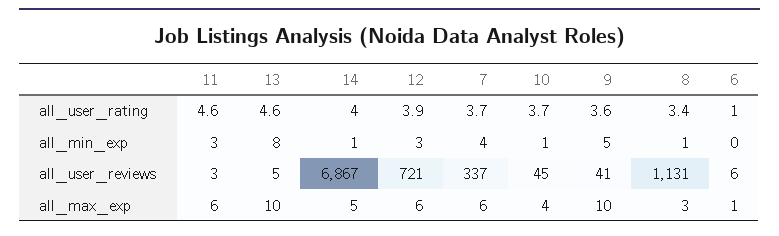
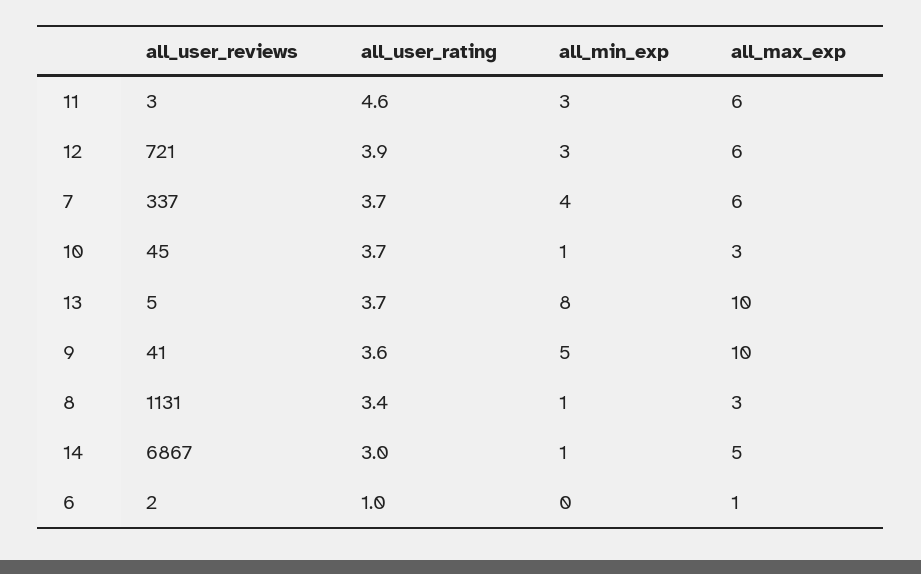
  {
    "11": {
      "all_user_rating": 4.6,
      "all_min_exp": 3,
      "all_user_reviews": 3,
      "all_max_exp": 6
    },
    "13": {
-     "all_user_rating": 4.6,
+     "all_user_rating": 3.7,
      "all_min_exp": 8,
      "all_user_reviews": 5,
      "all_max_exp": 10
    },
    "14": {
-     "all_user_rating": 4,
+     "all_user_rating": 3,
      "all_min_exp": 1,
      "all_user_reviews": 6867,
      "all_max_exp": 5
    },
    "12": {
      "all_user_rating": 3.9,
      "all_min_exp": 3,
      "all_user_reviews": 721,
      "all_max_exp": 6
    },
    "7": {
      "all_user_rating": 3.7,
      "all_min_exp": 4,
      "all_user_reviews": 337,
      "all_max_exp": 6
    },
    "10": {
      "all_user_rating": 3.7,
      "all_min_exp": 1,
      "all_user_reviews": 45,
-     "all_max_exp": 4
+     "all_max_exp": 3
    },
    "9": {
      "all_user_rating": 3.6,
      "all_min_exp": 5,
      "all_user_reviews": 41,
      "all_max_exp": 10
    },
    "8": {
      "all_user_rating": 3.4,
      "all_min_exp": 1,
      "all_user_reviews": 1131,
      "all_max_exp": 3
    },
    "6": {
      "all_user_rating": 1,
      "all_min_exp": 0,
-     "all_user_reviews": 6,
+     "all_user_reviews": 2,
      "all_max_exp": 1
    }
  }

